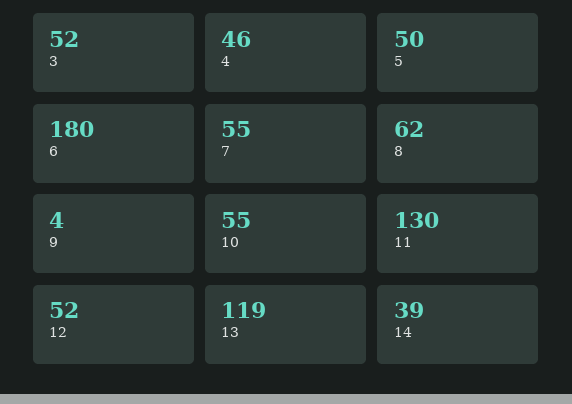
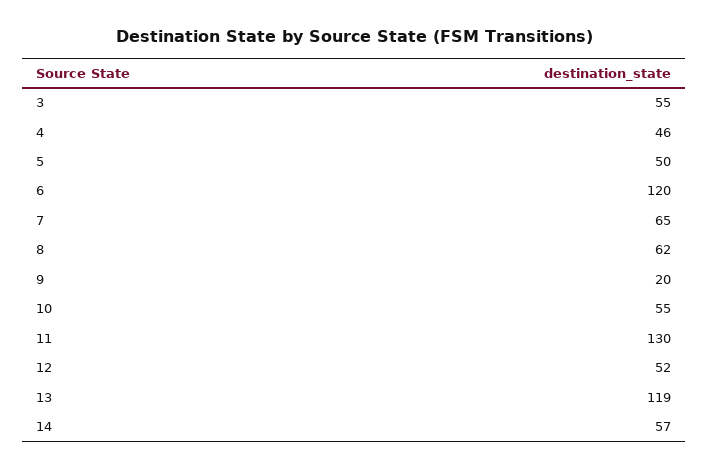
  {
-   "3": 52,
+   "3": 55,
    "4": 46,
    "5": 50,
-   "6": 180,
+   "6": 120,
-   "7": 55,
+   "7": 65,
    "8": 62,
-   "9": 4,
+   "9": 20,
    "10": 55,
    "11": 130,
    "12": 52,
    "13": 119,
-   "14": 39
+   "14": 57
  }

